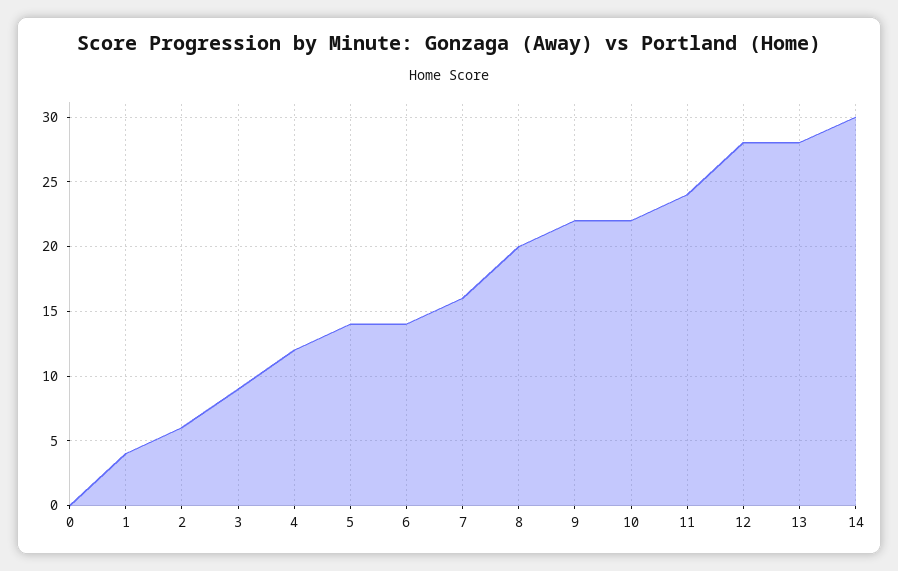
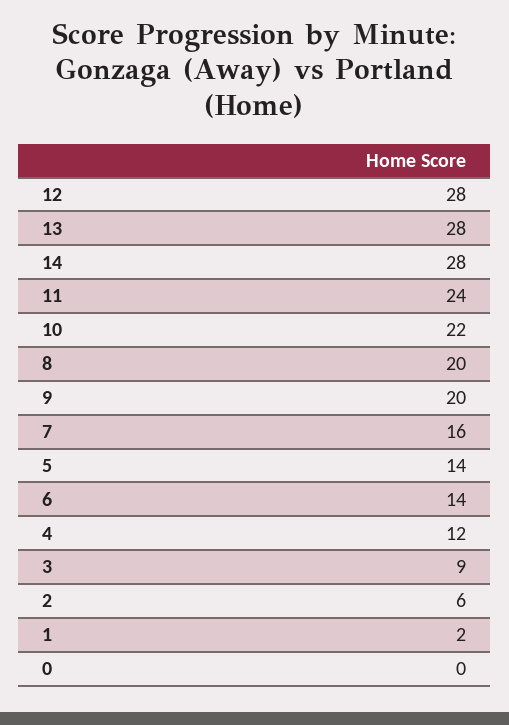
  {
    "0": 0,
-   "1": 4,
+   "1": 2,
    "2": 6,
    "3": 9,
    "4": 12,
    "5": 14,
    "6": 14,
    "7": 16,
    "8": 20,
-   "9": 22,
+   "9": 20,
    "10": 22,
    "11": 24,
    "12": 28,
    "13": 28,
-   "14": 30
+   "14": 28
  }

